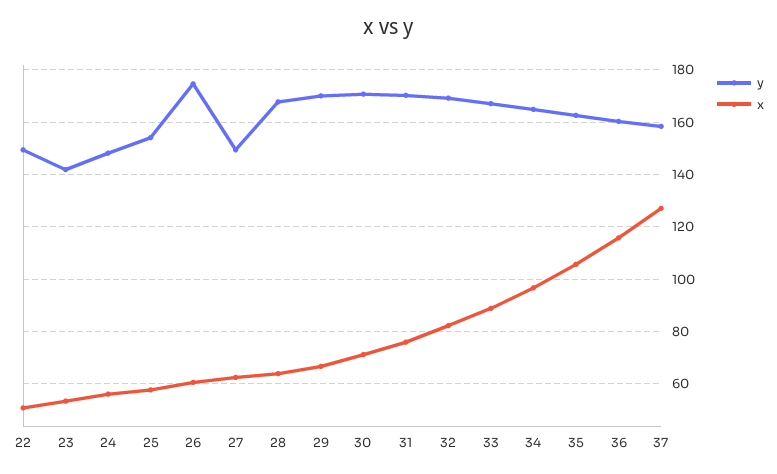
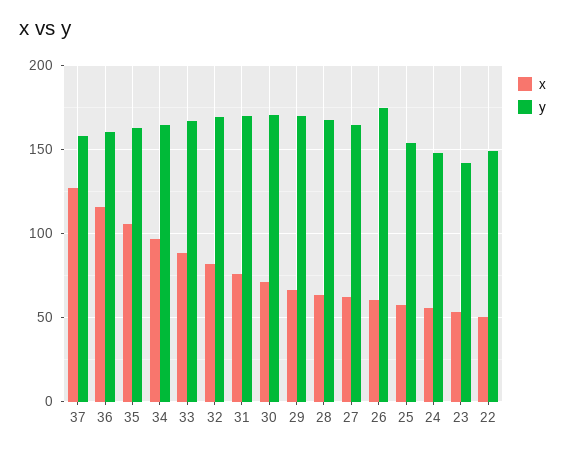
  {
    "y": {
      "22": 150,
      "23": 142.5,
      "24": 147.5,
      "25": 155,
      "26": 175,
-     "27": 150,
+     "27": 165,
      "28": 167.5,
      "29": 170,
      "30": 170,
      "31": 170,
      "32": 170,
      "33": 167.5,
      "34": 165,
      "35": 162.5,
      "36": 160,
      "37": 157.5
    },
    "x": {
      "22": 50,
      "23": 52.5,
      "24": 55,
      "25": 57.5,
      "26": 60,
      "27": 62.5,
      "28": 65,
      "29": 67.5,
      "30": 70,
      "31": 75,
      "32": 82.5,
      "33": 90,
      "34": 97.5,
      "35": 105,
      "36": 115,
      "37": 127.5
    }
  }

